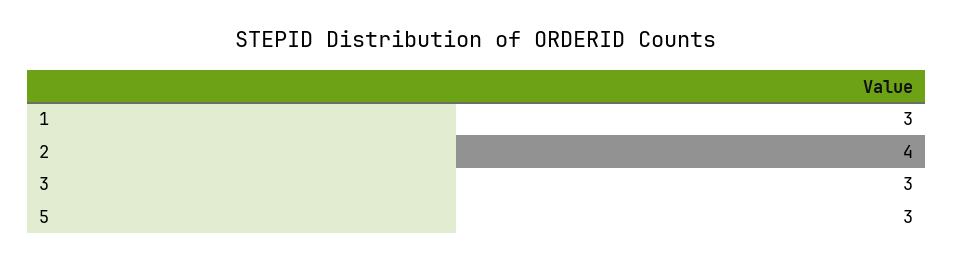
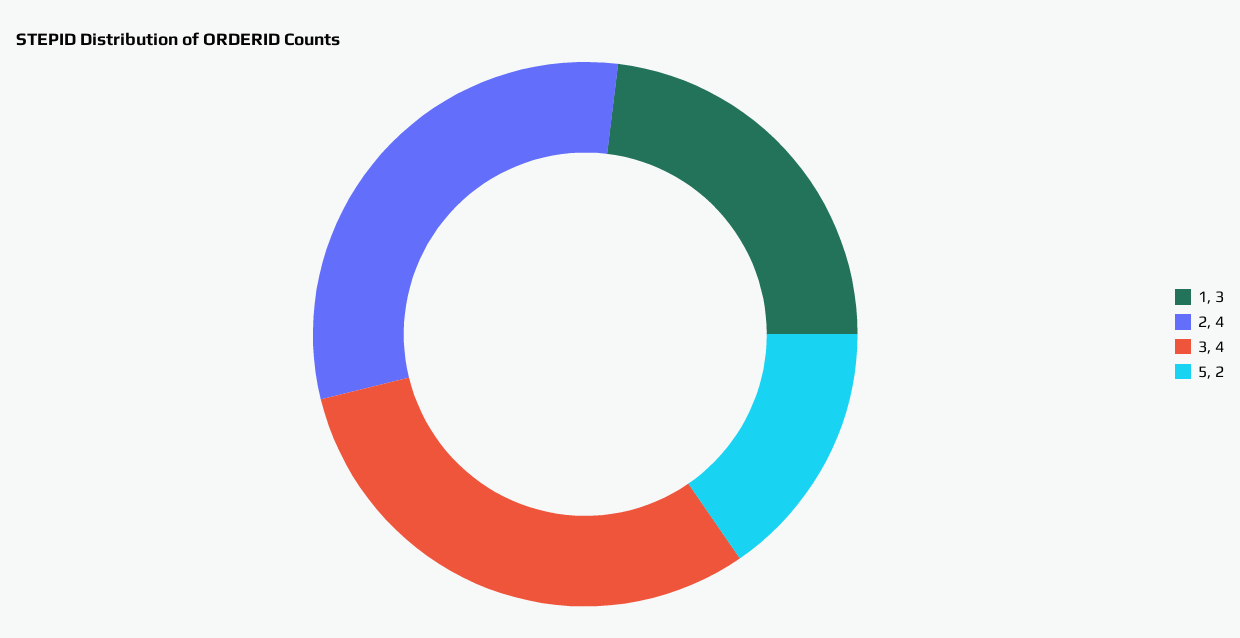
  {
    "1": 3,
    "2": 4,
-   "3": 3,
+   "3": 4,
-   "5": 3
+   "5": 2
  }

